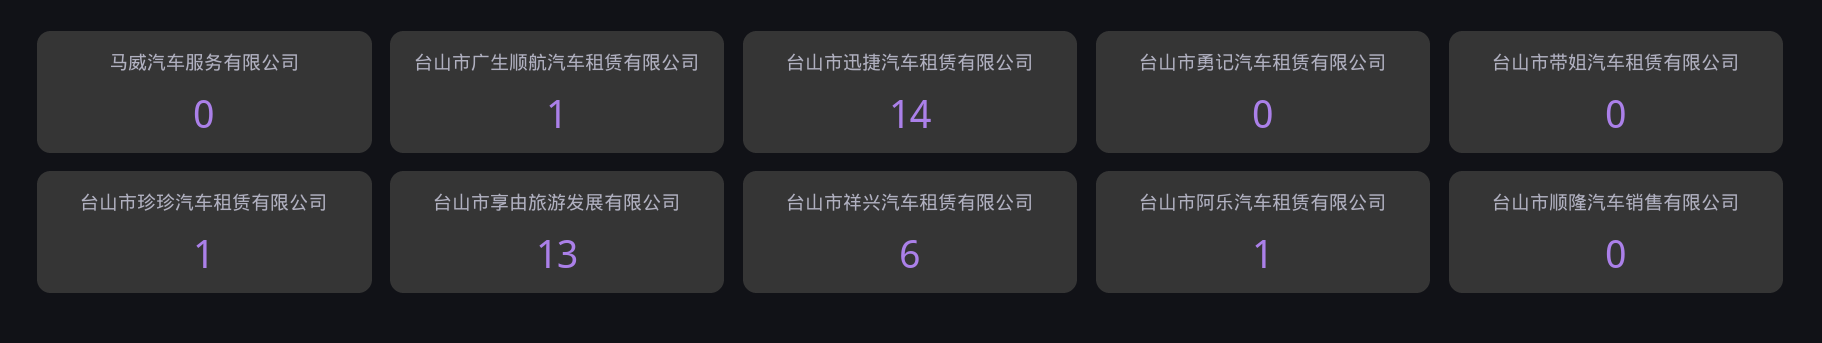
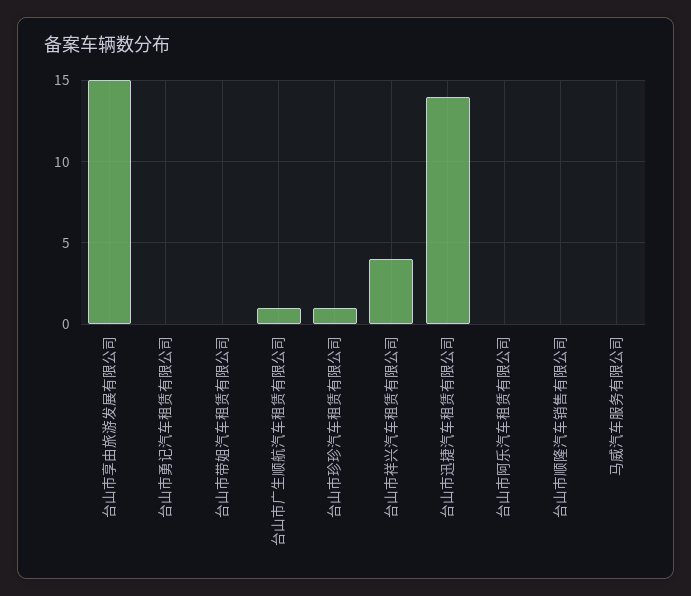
  {
    "马威汽车服务有限公司": 0,
    "台山市广生顺航汽车租赁有限公司": 1,
    "台山市迅捷汽车租赁有限公司": 14,
    "台山市勇记汽车租赁有限公司": 0,
    "台山市带姐汽车租赁有限公司": 0,
    "台山市珍珍汽车租赁有限公司": 1,
-   "台山市享由旅游发展有限公司": 13,
+   "台山市享由旅游发展有限公司": 15,
-   "台山市祥兴汽车租赁有限公司": 6,
+   "台山市祥兴汽车租赁有限公司": 4,
-   "台山市阿乐汽车租赁有限公司": 1,
+   "台山市阿乐汽车租赁有限公司": 0,
    "台山市顺隆汽车销售有限公司": 0
  }

